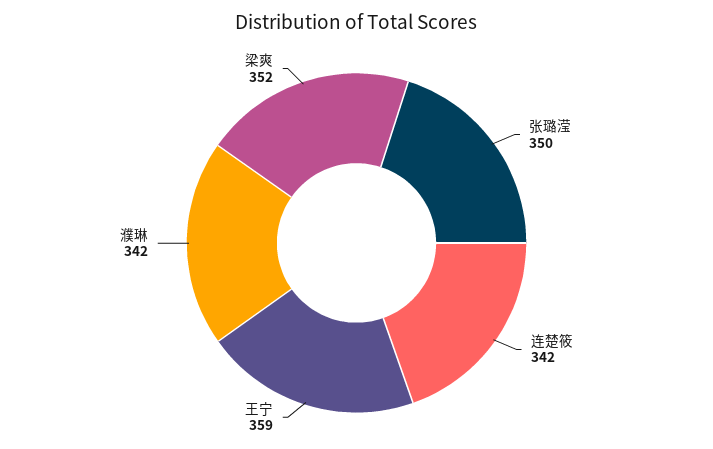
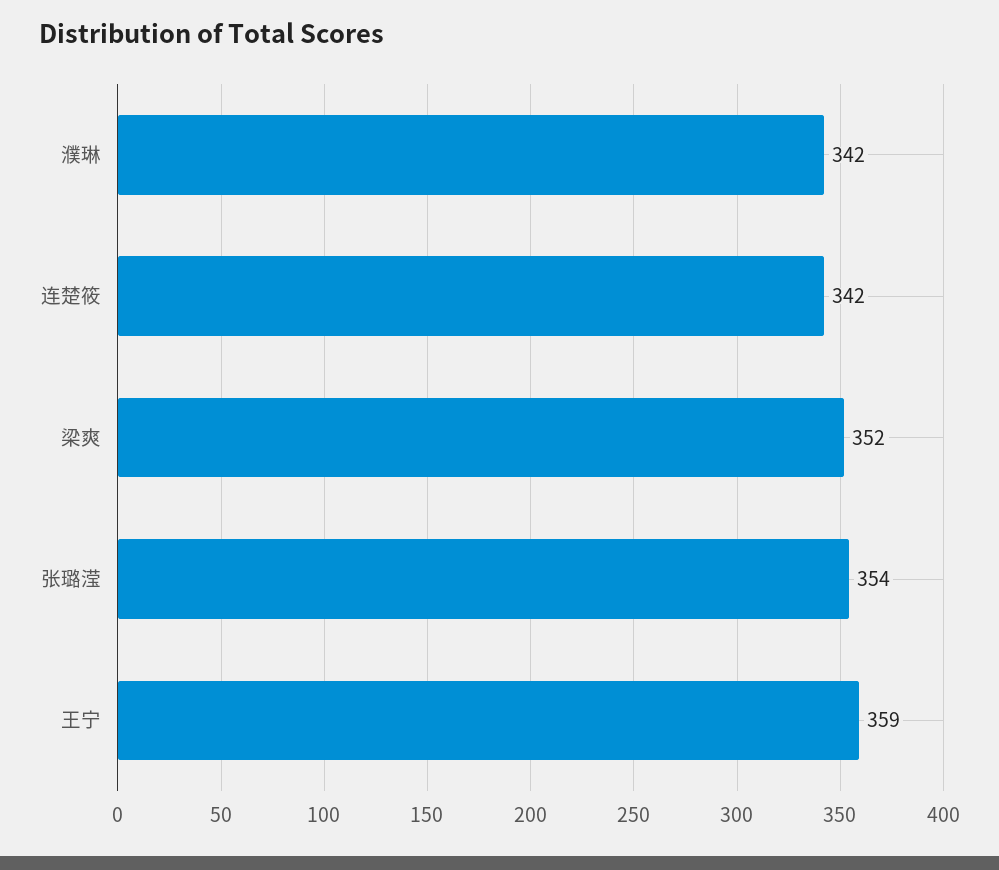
  {
-   "张璐滢": 350,
+   "张璐滢": 354,
    "连楚筱": 342,
    "王宁": 359,
    "濮琳": 342,
    "梁爽": 352
  }

